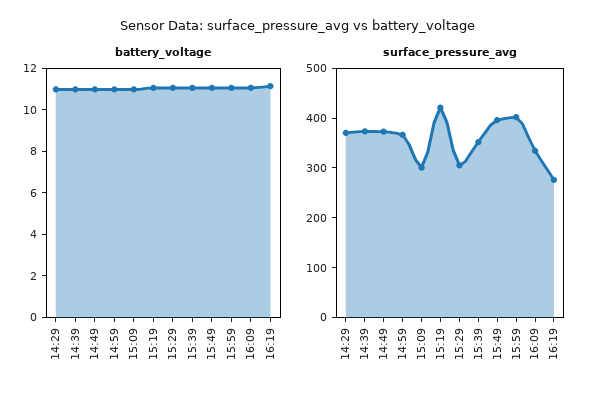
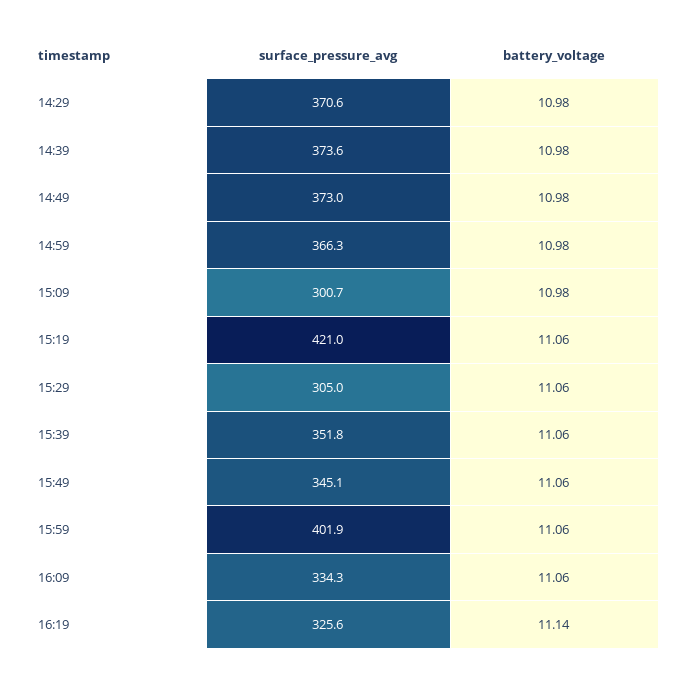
  {
    "battery_voltage": {
      "14:29": 10.98,
      "14:39": 10.98,
      "14:49": 10.98,
      "14:59": 10.98,
      "15:09": 10.98,
      "15:19": 11.06,
      "15:29": 11.06,
      "15:39": 11.06,
      "15:49": 11.06,
      "15:59": 11.06,
      "16:09": 11.06,
      "16:19": 11.14
    },
    "surface_pressure_avg": {
      "14:29": 370.6,
      "14:39": 373.6,
      "14:49": 373,
      "14:59": 366.3,
      "15:09": 300.7,
      "15:19": 421,
      "15:29": 305,
      "15:39": 351.8,
-     "15:49": 400,
+     "15:49": 345.1,
      "15:59": 401.9,
      "16:09": 334.3,
-     "16:19": 280
+     "16:19": 325.6
    }
  }

